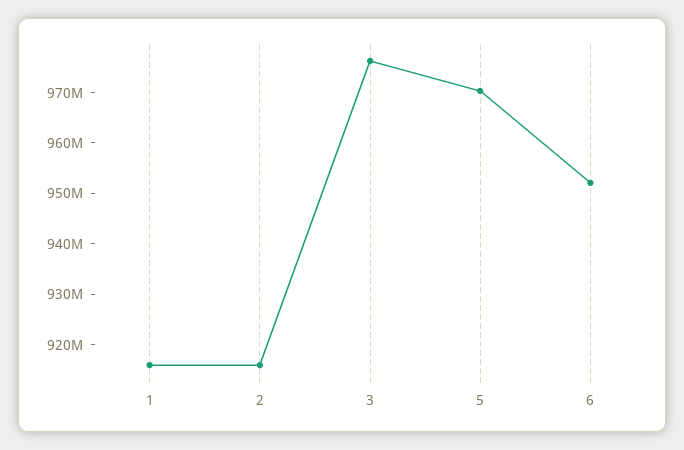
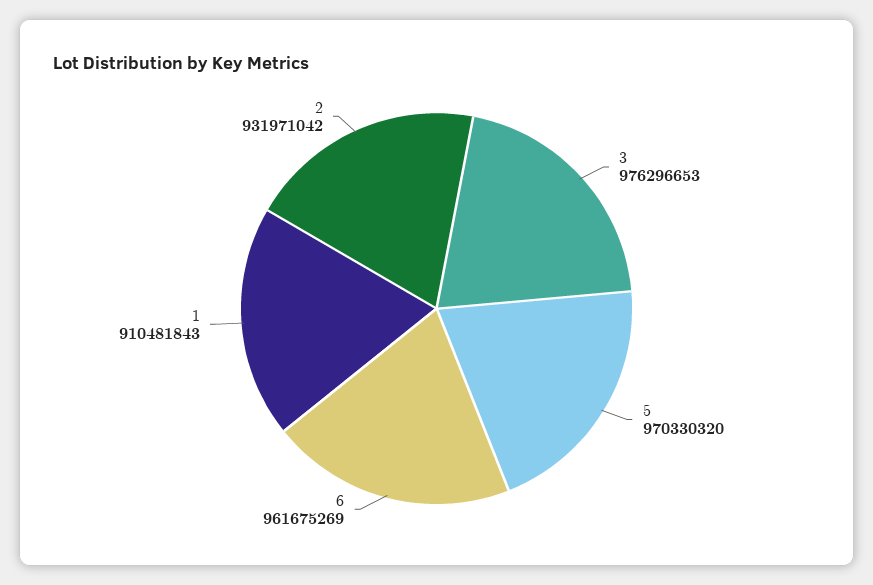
  {
-   "1": 916000000,
+   "1": 910481843,
-   "2": 916000000,
+   "2": 931971042,
    "3": 976296653,
    "5": 970330320,
-   "6": 952000000
+   "6": 961675269
  }

